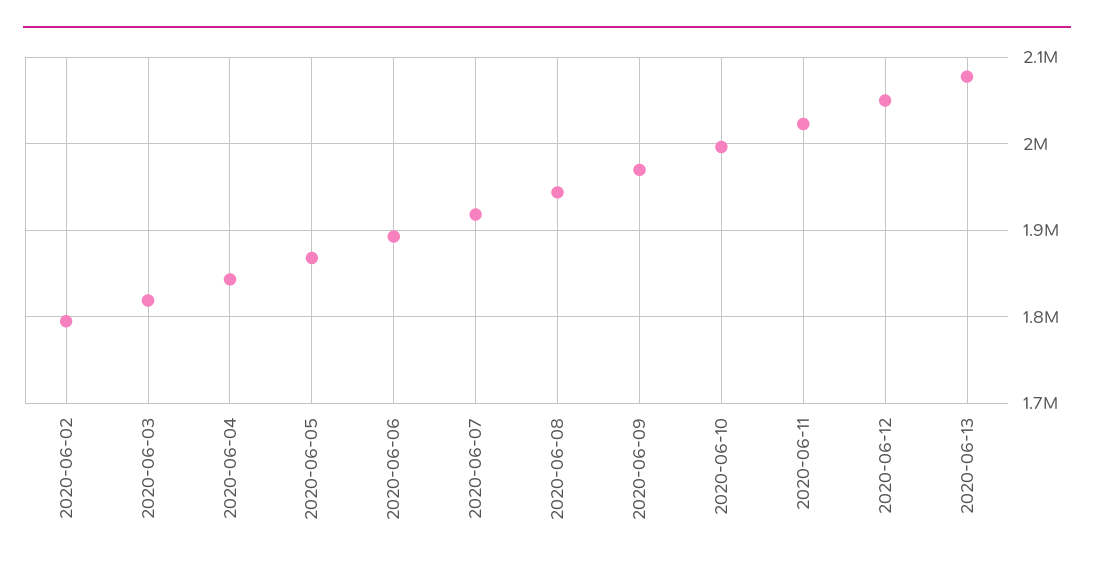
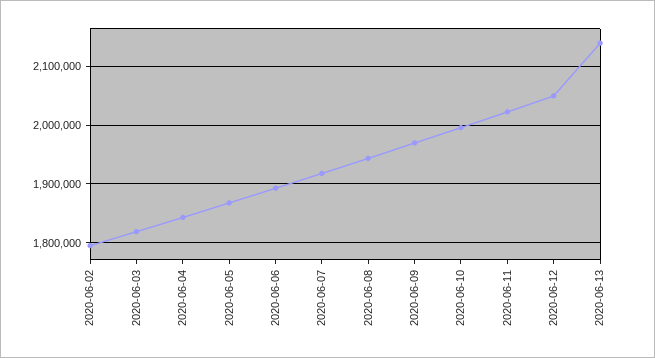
  {
    "2020-06-02": 1790000,
    "2020-06-03": 1820000,
    "2020-06-04": 1840000,
    "2020-06-05": 1870000,
    "2020-06-06": 1890000,
    "2020-06-07": 1920000,
    "2020-06-08": 1940000,
    "2020-06-09": 1970000,
    "2020-06-10": 2000000,
    "2020-06-11": 2020000,
    "2020-06-12": 2050000,
-   "2020-06-13": 2080000
+   "2020-06-13": 2140000
  }

